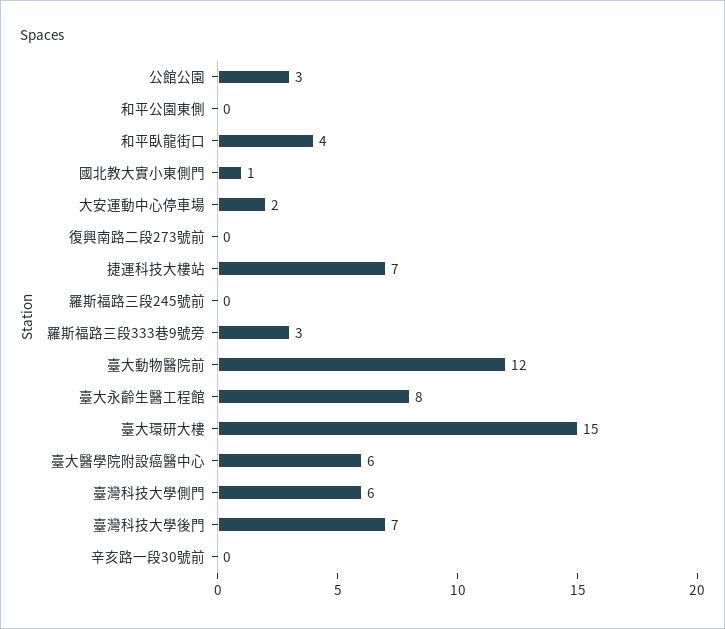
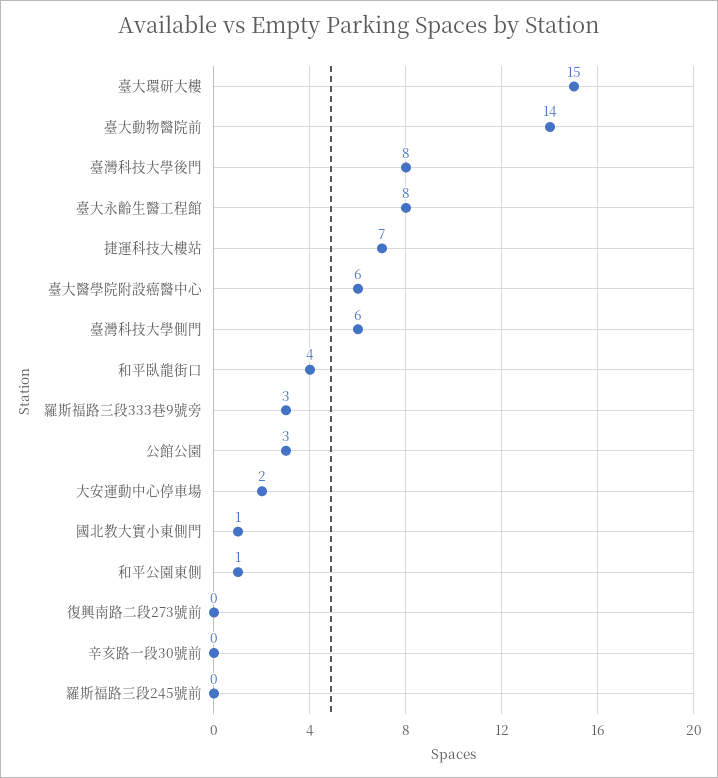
  {
    "公館公園": 3,
-   "和平公園東側": 0,
+   "和平公園東側": 1,
    "和平臥龍街口": 4,
    "國北教大實小東側門": 1,
    "大安運動中心停車場": 2,
    "復興南路二段273號前": 0,
    "捷運科技大樓站": 7,
    "羅斯福路三段245號前": 0,
    "羅斯福路三段333巷9號旁": 3,
-   "臺大動物醫院前": 12,
+   "臺大動物醫院前": 14,
    "臺大永齡生醫工程館": 8,
    "臺大環研大樓": 15,
    "臺大醫學院附設癌醫中心": 6,
    "臺灣科技大學側門": 6,
-   "臺灣科技大學後門": 7,
+   "臺灣科技大學後門": 8,
    "辛亥路一段30號前": 0
  }

